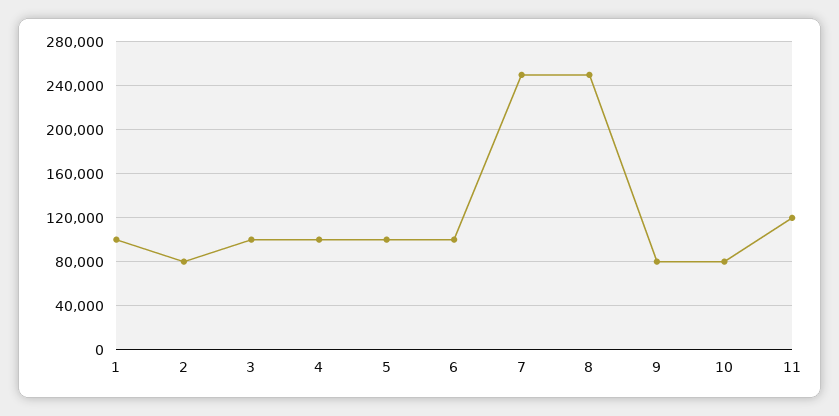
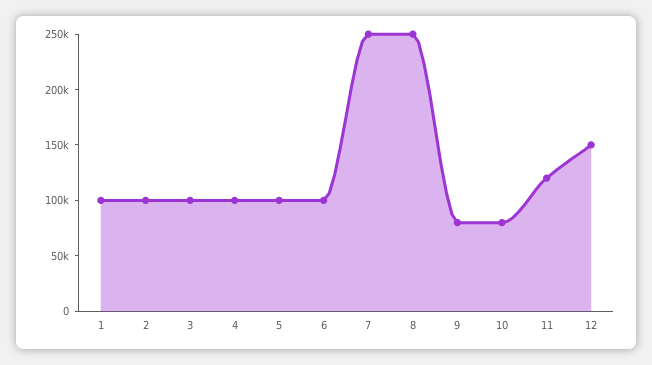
  {
    "1": 100000,
-   "2": 80000,
+   "2": 100000,
    "3": 100000,
    "4": 100000,
    "5": 100000,
    "6": 100000,
    "7": 250000,
    "8": 250000,
    "9": 80000,
    "10": 80000,
-   "11": 120000
+   "11": 120000,
+   "12": 150000
  }

